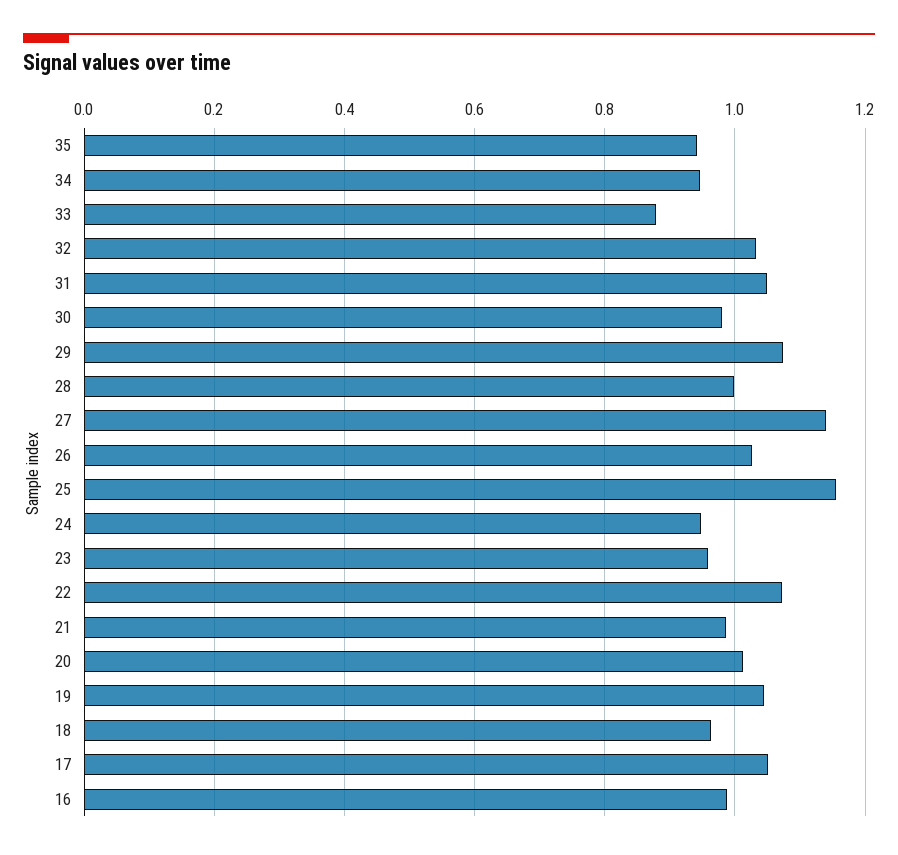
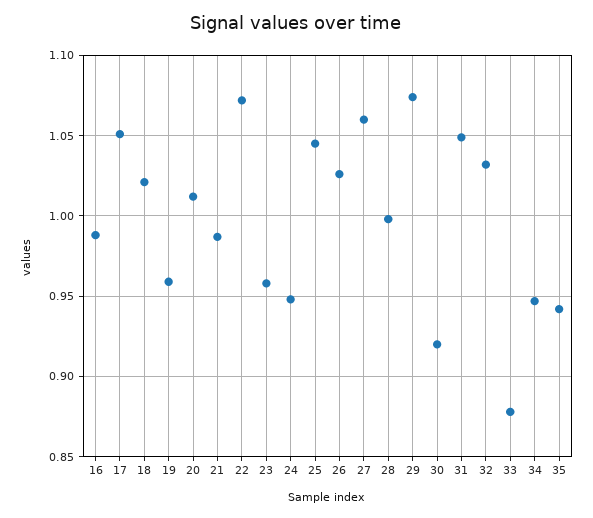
  {
    "35": 0.94,
    "34": 0.945,
    "33": 0.88,
    "32": 1.03,
    "31": 1.05,
-   "30": 0.98,
+   "30": 0.92,
    "29": 1.075,
    "28": 1,
-   "27": 1.14,
+   "27": 1.06,
    "26": 1.025,
-   "25": 1.16,
+   "25": 1.045,
    "24": 0.95,
    "23": 0.96,
    "22": 1.07,
    "21": 0.985,
    "20": 1.01,
-   "19": 1.04,
+   "19": 0.96,
-   "18": 0.96,
+   "18": 1.02,
    "17": 1.05,
    "16": 0.99
  }

